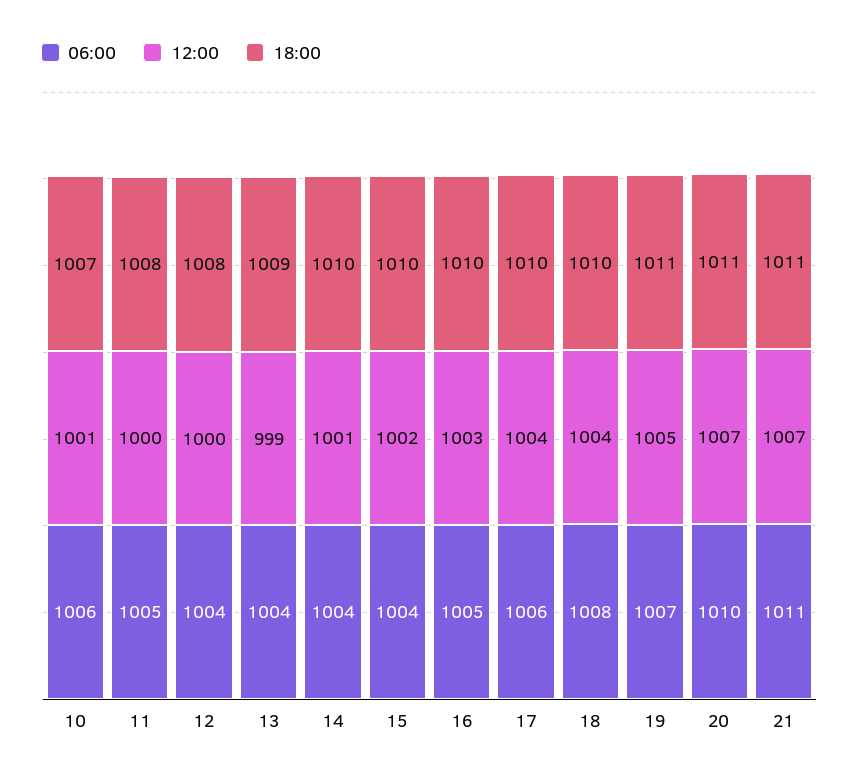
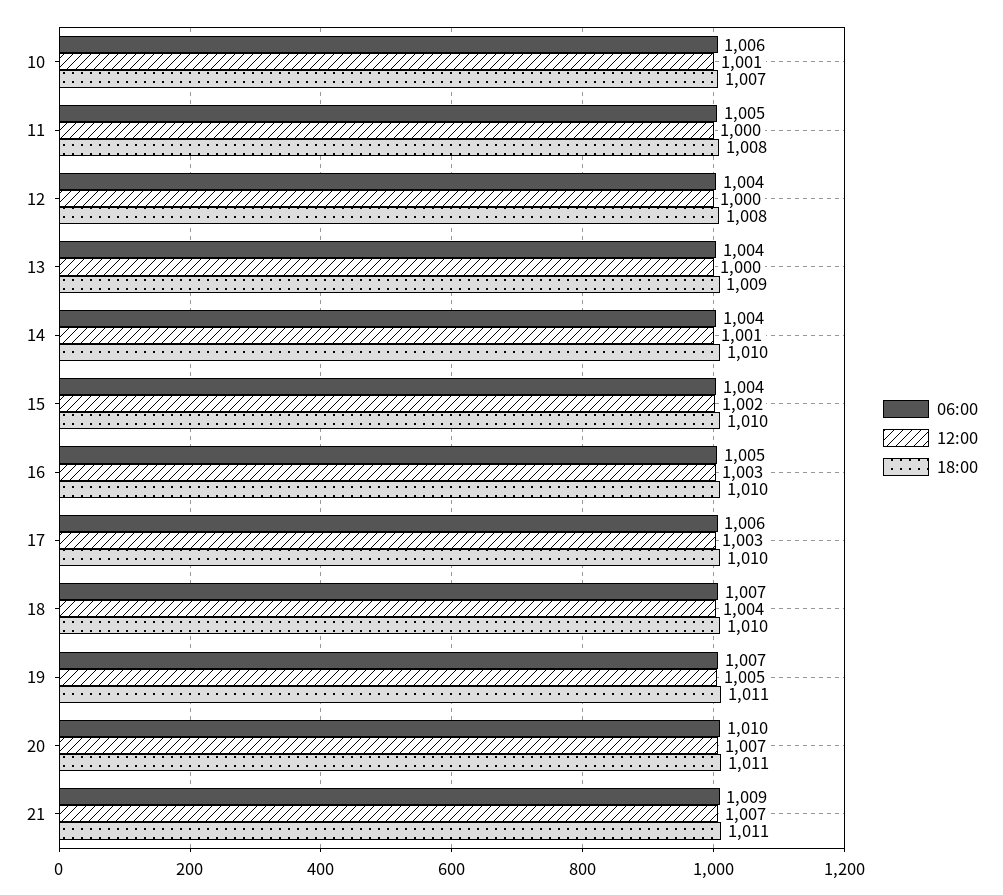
  {
    "06:00": {
      "10": 1006,
      "11": 1005,
      "12": 1004,
      "13": 1004,
      "14": 1004,
      "15": 1004,
      "16": 1005,
      "17": 1006,
-     "18": 1008,
+     "18": 1007,
      "19": 1007,
      "20": 1010,
-     "21": 1011
+     "21": 1009
    },
    "12:00": {
      "10": 1001,
      "11": 1000,
      "12": 1000,
-     "13": 999,
+     "13": 1000,
      "14": 1001,
      "15": 1002,
      "16": 1003,
-     "17": 1004,
+     "17": 1003,
      "18": 1004,
      "19": 1005,
      "20": 1007,
      "21": 1007
    },
    "18:00": {
      "10": 1007,
      "11": 1008,
      "12": 1008,
      "13": 1009,
      "14": 1010,
      "15": 1010,
      "16": 1010,
      "17": 1010,
      "18": 1010,
      "19": 1011,
      "20": 1011,
      "21": 1011
    }
  }

